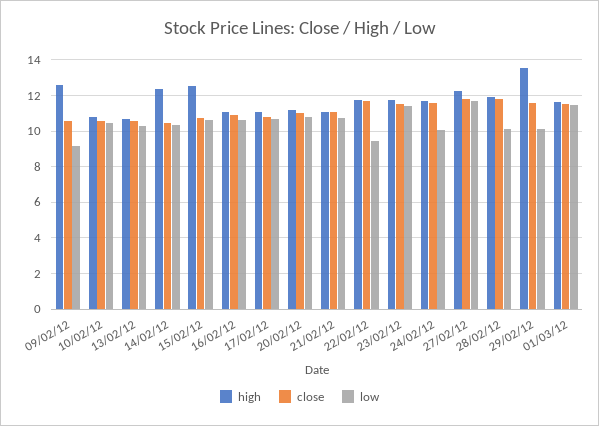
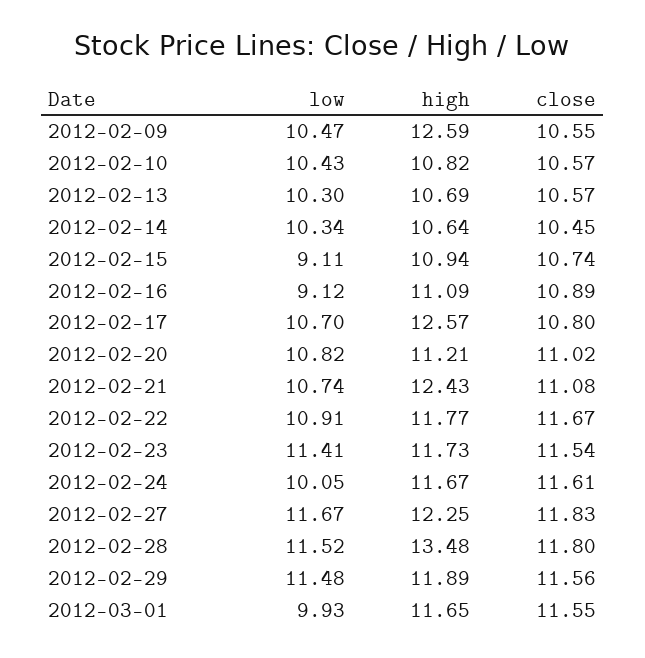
  {
    "high": {
      "09/02/12": 12.59,
      "10/02/12": 10.82,
      "13/02/12": 10.69,
-     "14/02/12": 12.5,
+     "14/02/12": 10.64,
-     "15/02/12": 12.5,
+     "15/02/12": 10.94,
      "16/02/12": 11.09,
-     "17/02/12": 11,
+     "17/02/12": 12.57,
      "20/02/12": 11.21,
-     "21/02/12": 11,
+     "21/02/12": 12.43,
      "22/02/12": 11.77,
      "23/02/12": 11.73,
      "24/02/12": 11.67,
      "27/02/12": 12.25,
-     "28/02/12": 12,
+     "28/02/12": 13.48,
-     "29/02/12": 13.5,
+     "29/02/12": 11.89,
      "01/03/12": 11.65
    },
    "close": {
      "09/02/12": 10.55,
      "10/02/12": 10.57,
      "13/02/12": 10.57,
      "14/02/12": 10.45,
      "15/02/12": 10.74,
      "16/02/12": 10.89,
      "17/02/12": 10.8,
      "20/02/12": 11.02,
      "21/02/12": 11.08,
      "22/02/12": 11.67,
      "23/02/12": 11.54,
      "24/02/12": 11.61,
      "27/02/12": 11.83,
      "28/02/12": 11.8,
      "29/02/12": 11.56,
      "01/03/12": 11.55
    },
    "low": {
-     "09/02/12": 9,
+     "09/02/12": 10.47,
      "10/02/12": 10.43,
      "13/02/12": 10.3,
      "14/02/12": 10.34,
-     "15/02/12": 10.5,
+     "15/02/12": 9.11,
-     "16/02/12": 10.5,
+     "16/02/12": 9.12,
      "17/02/12": 10.7,
      "20/02/12": 10.82,
      "21/02/12": 10.74,
-     "22/02/12": 9.5,
+     "22/02/12": 10.91,
      "23/02/12": 11.41,
      "24/02/12": 10.05,
      "27/02/12": 11.67,
-     "28/02/12": 10,
+     "28/02/12": 11.52,
-     "29/02/12": 10,
+     "29/02/12": 11.48,
-     "01/03/12": 11.5
+     "01/03/12": 9.93
    }
  }

